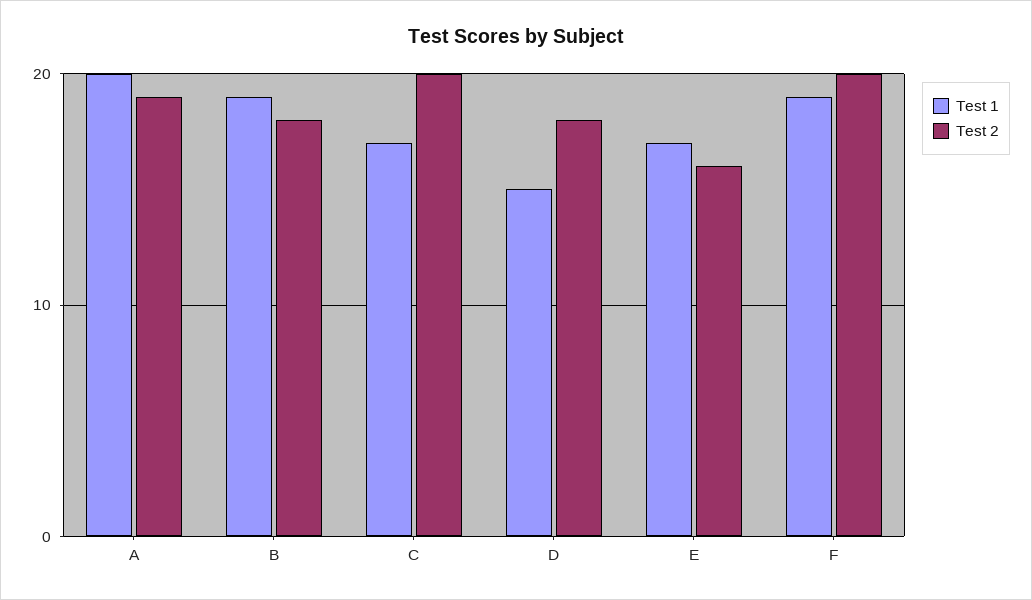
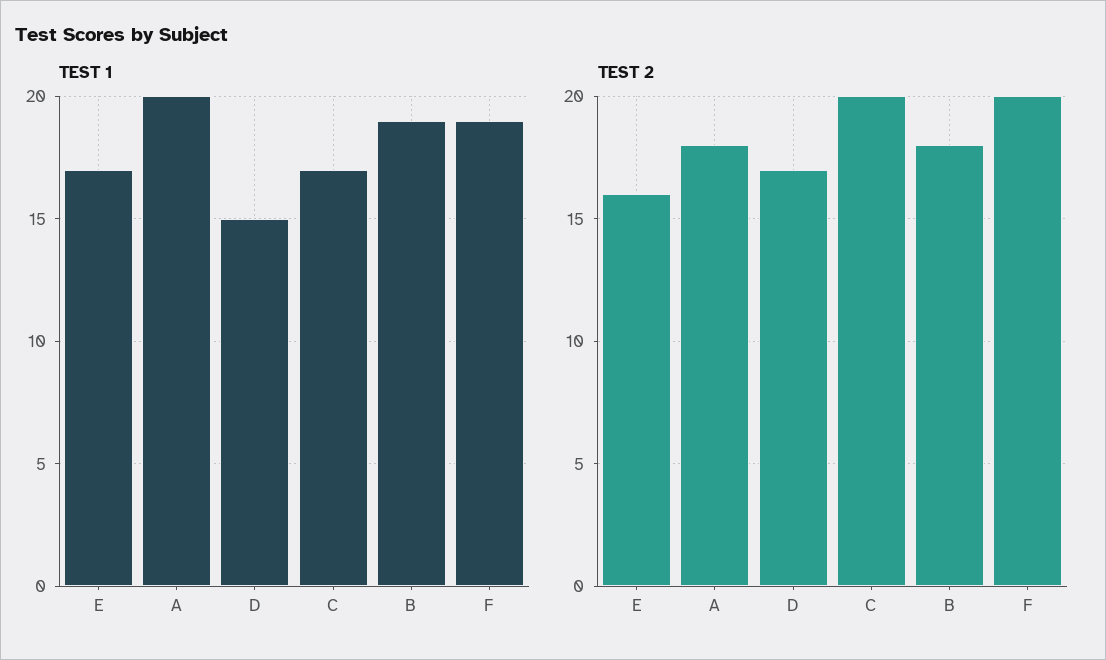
  {
    "Test 1": {
      "A": 20,
      "B": 19,
      "C": 17,
      "D": 15,
      "E": 17,
      "F": 19
    },
    "Test 2": {
-     "A": 19,
+     "A": 18,
      "B": 18,
      "C": 20,
-     "D": 18,
+     "D": 17,
      "E": 16,
      "F": 20
    }
  }

